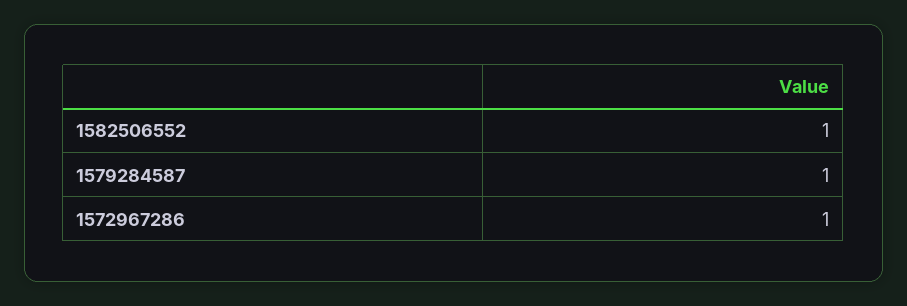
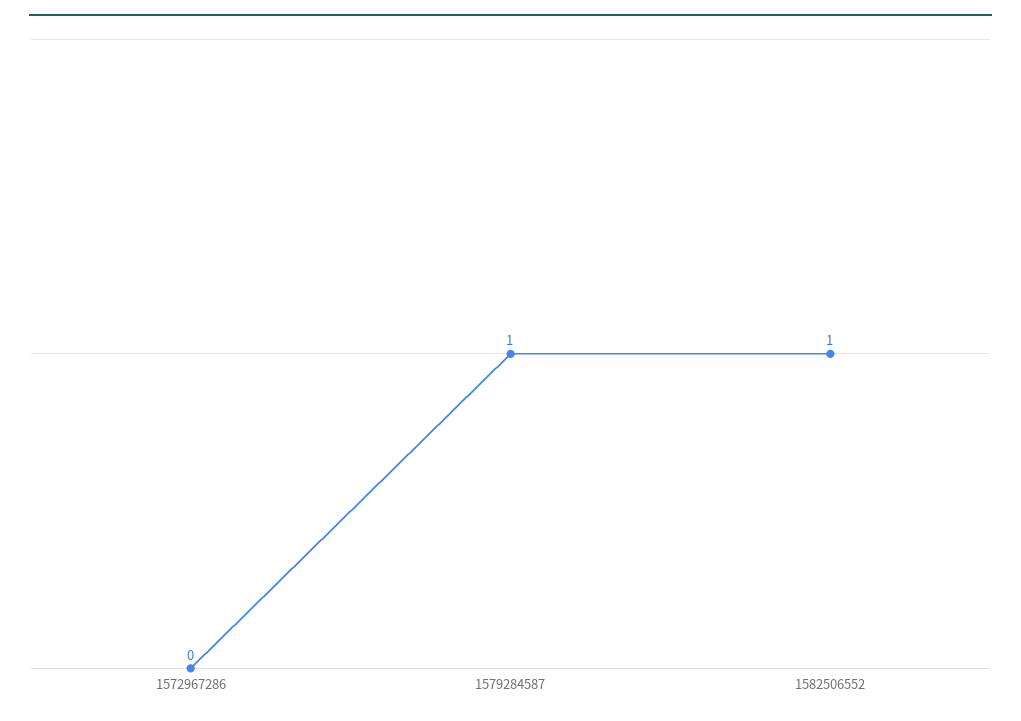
  {
    "1582506552": 1,
    "1579284587": 1,
-   "1572967286": 1
+   "1572967286": 0
  }

